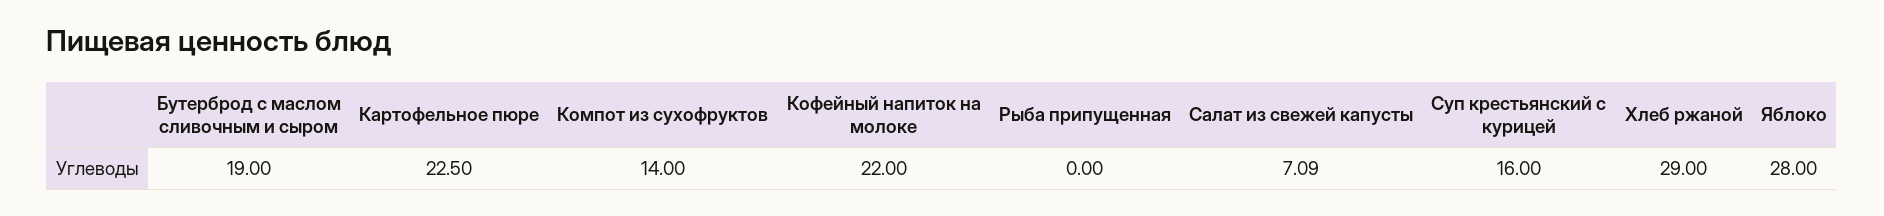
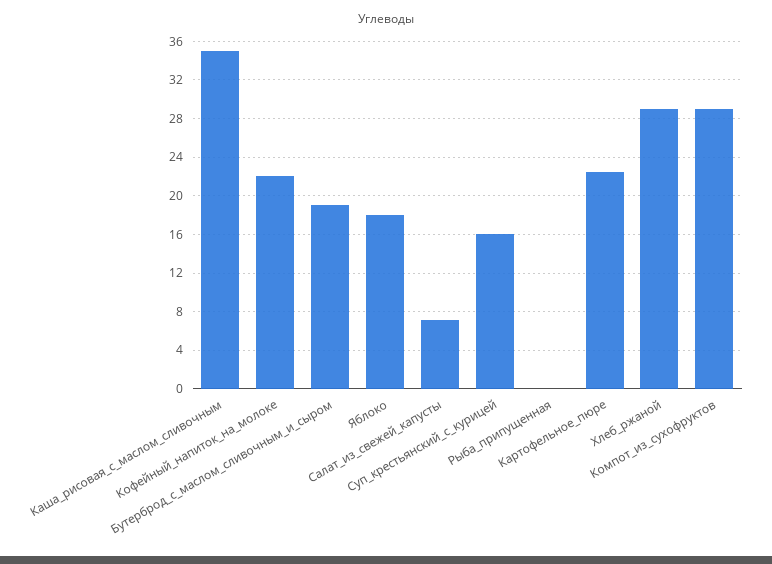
  {
    "Бутерброд с маслом сливочным и сыром": 19,
    "Картофельное пюре": 22.5,
-   "Компот из сухофруктов": 14,
+   "Компот из сухофруктов": 29,
    "Кофейный напиток на молоке": 22,
    "Рыба припущенная": 0,
    "Салат из свежей капусты": 7.09,
    "Суп крестьянский с курицей": 16,
    "Хлеб ржаной": 29,
-   "Яблоко": 28
+   "Яблоко": 18,
+   "Каша_рисовая_с_маслом_сливочным": 35
  }

